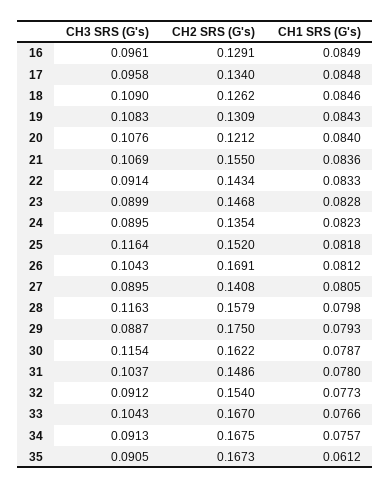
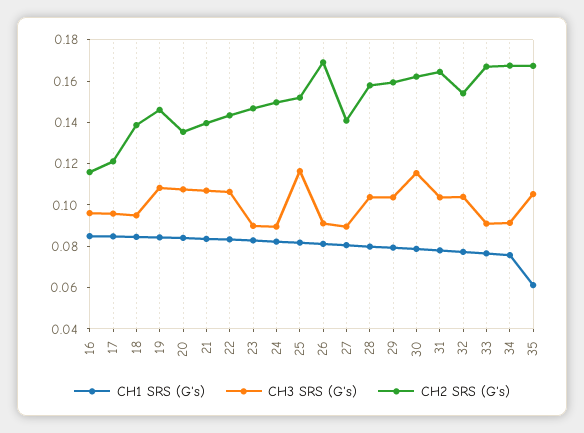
  {
    "CH3 SRS (G's)": {
      "16": 0.0961,
      "17": 0.0958,
-     "18": 0.109,
+     "18": 0.095,
      "19": 0.1083,
      "20": 0.1076,
      "21": 0.1069,
-     "22": 0.0914,
+     "22": 0.105,
      "23": 0.0899,
      "24": 0.0895,
      "25": 0.1164,
-     "26": 0.1043,
+     "26": 0.09,
      "27": 0.0895,
-     "28": 0.1163,
+     "28": 0.105,
-     "29": 0.0887,
+     "29": 0.105,
      "30": 0.1154,
      "31": 0.1037,
-     "32": 0.0912,
+     "32": 0.105,
-     "33": 0.1043,
+     "33": 0.09,
      "34": 0.0913,
-     "35": 0.0905
+     "35": 0.105
    },
    "CH2 SRS (G's)": {
-     "16": 0.1291,
+     "16": 0.115,
-     "17": 0.134,
+     "17": 0.12,
-     "18": 0.1262,
+     "18": 0.14,
-     "19": 0.1309,
+     "19": 0.145,
-     "20": 0.1212,
+     "20": 0.135,
-     "21": 0.155,
+     "21": 0.14,
      "22": 0.1434,
      "23": 0.1468,
-     "24": 0.1354,
+     "24": 0.15,
      "25": 0.152,
      "26": 0.1691,
      "27": 0.1408,
      "28": 0.1579,
-     "29": 0.175,
+     "29": 0.16,
      "30": 0.1622,
-     "31": 0.1486,
+     "31": 0.165,
      "32": 0.154,
      "33": 0.167,
      "34": 0.1675,
      "35": 0.1673
    },
    "CH1 SRS (G's)": {
      "16": 0.0849,
      "17": 0.0848,
      "18": 0.0846,
      "19": 0.0843,
      "20": 0.084,
      "21": 0.0836,
      "22": 0.0833,
      "23": 0.0828,
      "24": 0.0823,
      "25": 0.0818,
      "26": 0.0812,
      "27": 0.0805,
      "28": 0.0798,
      "29": 0.0793,
      "30": 0.0787,
      "31": 0.078,
      "32": 0.0773,
      "33": 0.0766,
      "34": 0.0757,
      "35": 0.0612
    }
  }

